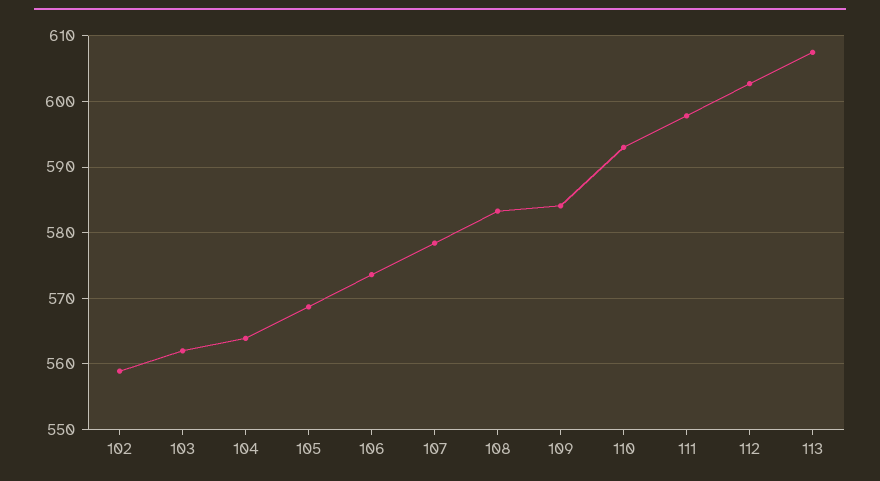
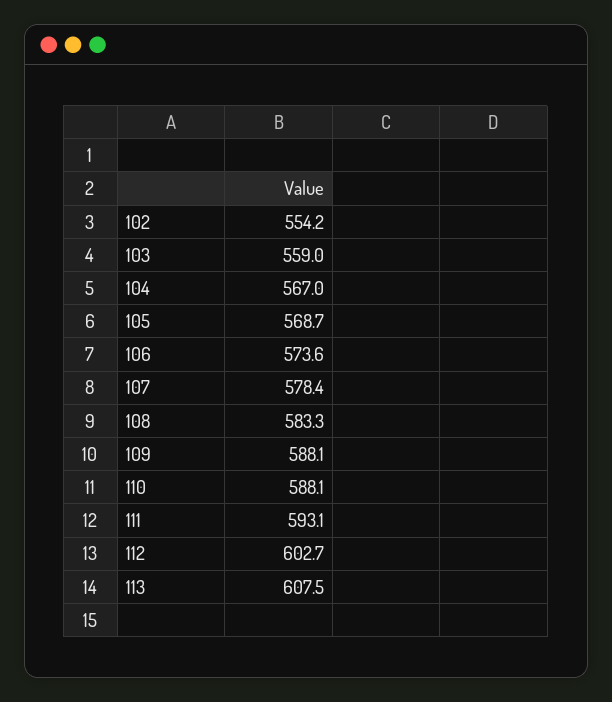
  {
-   "102": 559,
+   "102": 554.2,
-   "103": 562,
+   "103": 559,
-   "104": 564,
+   "104": 567,
    "105": 568.7,
    "106": 573.6,
    "107": 578.4,
    "108": 583.3,
-   "109": 584,
+   "109": 588.1,
-   "110": 593,
+   "110": 588.1,
-   "111": 598,
+   "111": 593.1,
    "112": 602.7,
    "113": 607.5
  }

